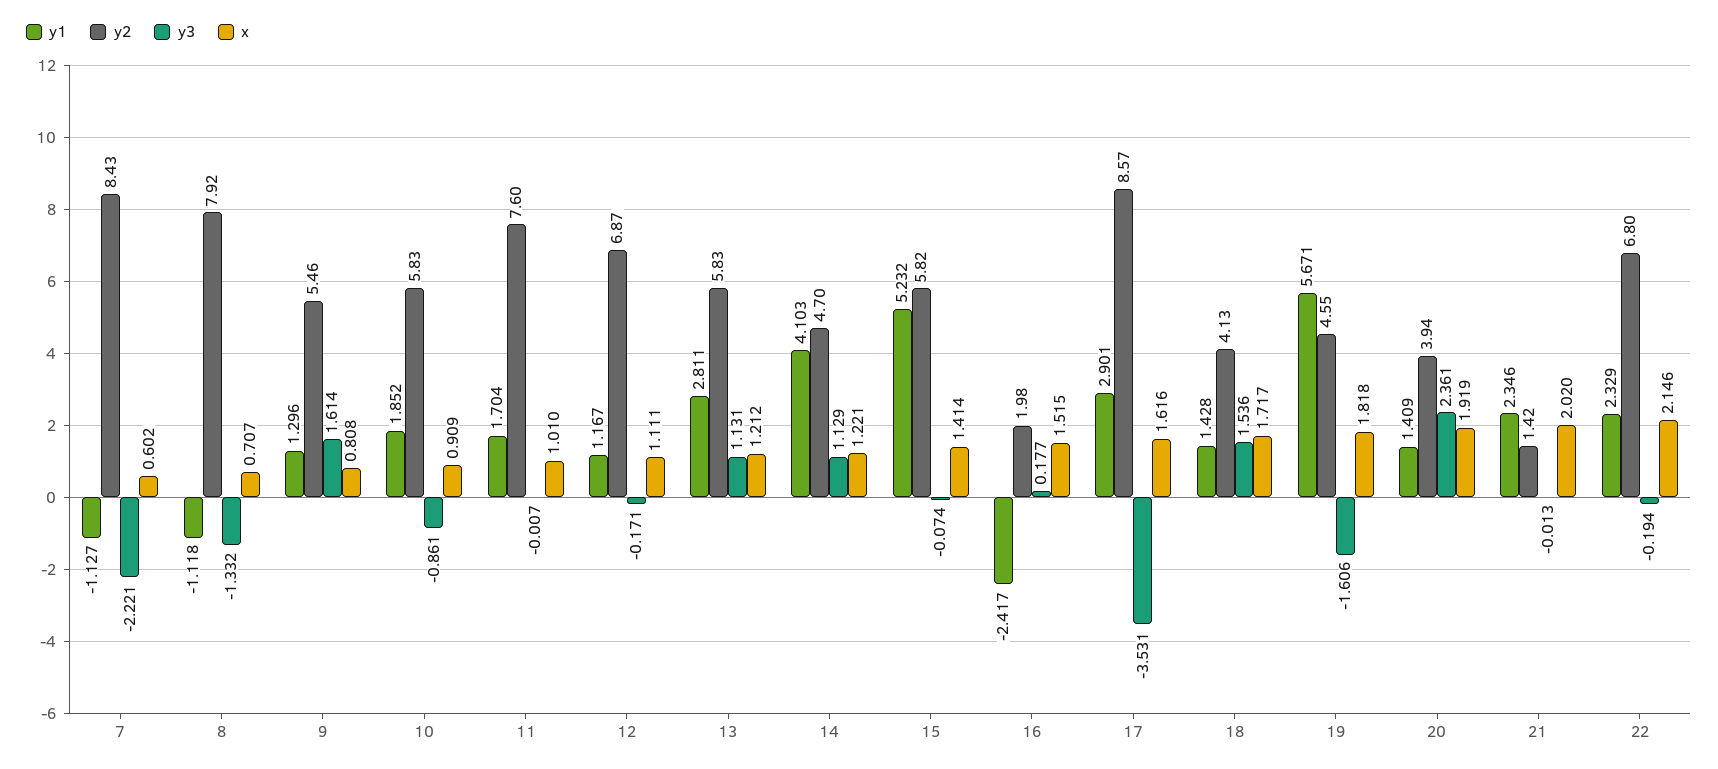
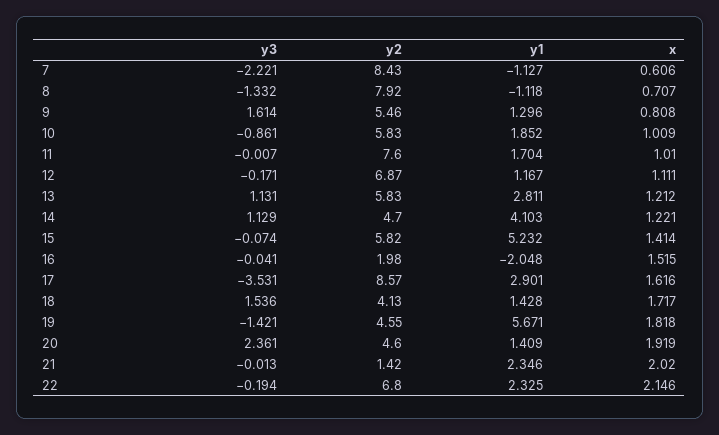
  {
    "y1": {
      "7": -1.127,
      "8": -1.118,
      "9": 1.296,
      "10": 1.852,
      "11": 1.704,
      "12": 1.167,
      "13": 2.811,
      "14": 4.103,
      "15": 5.232,
-     "16": -2.417,
+     "16": -2.048,
      "17": 2.901,
      "18": 1.428,
      "19": 5.671,
      "20": 1.409,
      "21": 2.346,
-     "22": 2.329
+     "22": 2.325
    },
    "y2": {
      "7": 8.43,
      "8": 7.92,
      "9": 5.46,
      "10": 5.83,
      "11": 7.6,
      "12": 6.87,
      "13": 5.83,
      "14": 4.7,
      "15": 5.82,
      "16": 1.98,
      "17": 8.57,
      "18": 4.13,
      "19": 4.55,
-     "20": 3.94,
+     "20": 4.6,
      "21": 1.42,
      "22": 6.8
    },
    "y3": {
      "7": -2.221,
      "8": -1.332,
      "9": 1.614,
      "10": -0.861,
      "11": -0.007,
      "12": -0.171,
      "13": 1.131,
      "14": 1.129,
      "15": -0.074,
-     "16": 0.177,
+     "16": -0.041,
      "17": -3.531,
      "18": 1.536,
-     "19": -1.606,
+     "19": -1.421,
      "20": 2.361,
      "21": -0.013,
      "22": -0.194
    },
    "x": {
-     "7": 0.602,
+     "7": 0.606,
      "8": 0.707,
      "9": 0.808,
-     "10": 0.909,
+     "10": 1.009,
      "11": 1.01,
      "12": 1.111,
      "13": 1.212,
      "14": 1.221,
      "15": 1.414,
      "16": 1.515,
      "17": 1.616,
      "18": 1.717,
      "19": 1.818,
      "20": 1.919,
      "21": 2.02,
      "22": 2.146
    }
  }

